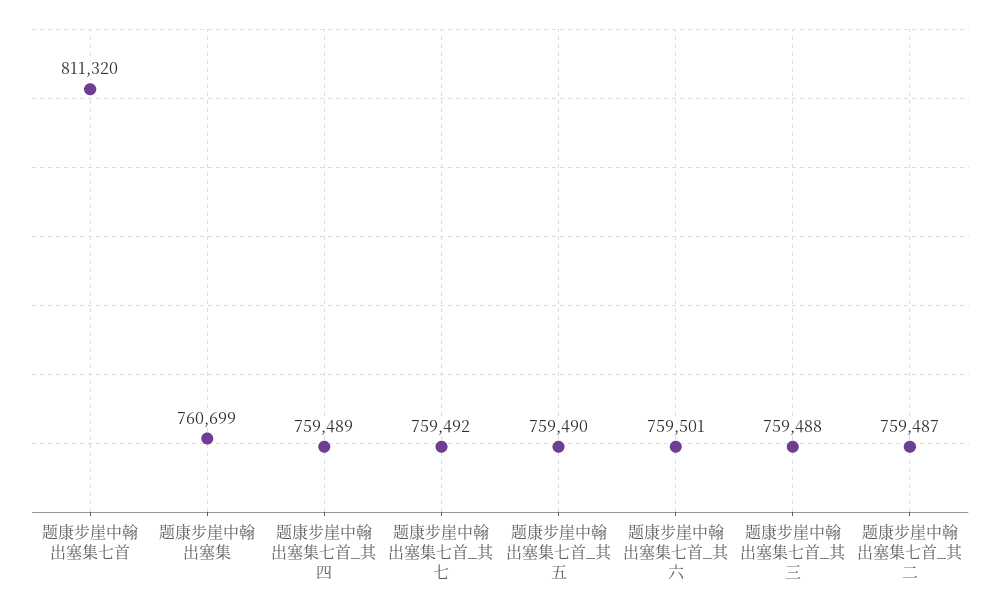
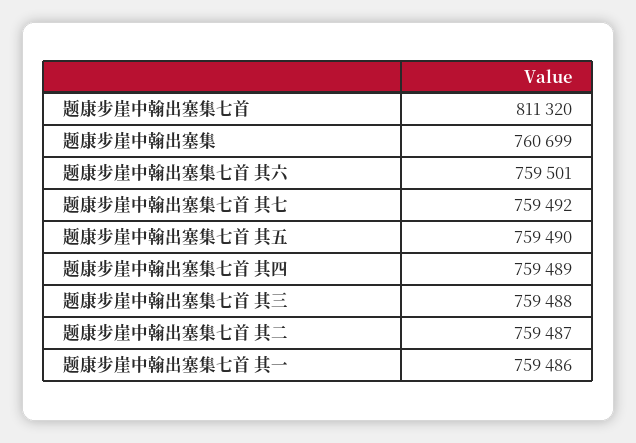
  {
    "题康步崖中翰出塞集七首": 811320,
    "题康步崖中翰出塞集": 760699,
    "题康步崖中翰出塞集七首_其四": 759489,
    "题康步崖中翰出塞集七首_其七": 759492,
    "题康步崖中翰出塞集七首_其五": 759490,
    "题康步崖中翰出塞集七首_其六": 759501,
    "题康步崖中翰出塞集七首_其三": 759488,
-   "题康步崖中翰出塞集七首_其二": 759487
+   "题康步崖中翰出塞集七首_其二": 759487,
+   "题康步崖中翰出塞集七首 其一": 759486
  }

